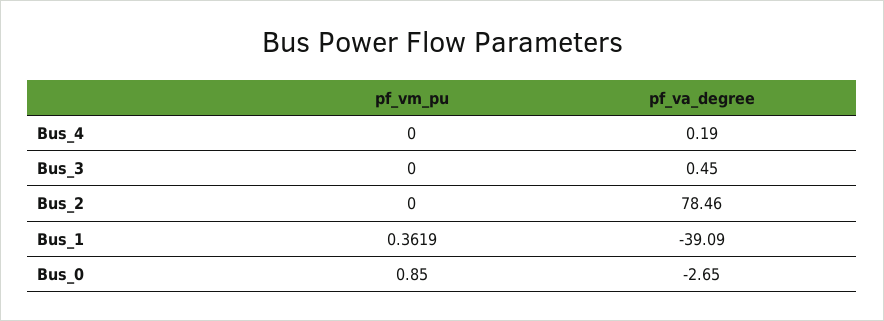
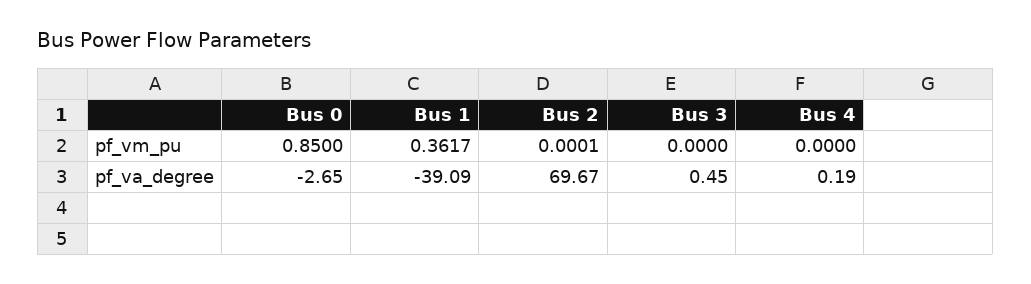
  {
    "pf_vm_pu": {
      "Bus_4": 0,
      "Bus_3": 0,
-     "Bus_2": 0,
+     "Bus_2": 0.0001,
-     "Bus_1": 0.3619,
+     "Bus_1": 0.3617,
      "Bus_0": 0.85
    },
    "pf_va_degree": {
      "Bus_4": 0.19,
      "Bus_3": 0.45,
-     "Bus_2": 78.46,
+     "Bus_2": 69.67,
      "Bus_1": -39.09,
      "Bus_0": -2.65
    }
  }

